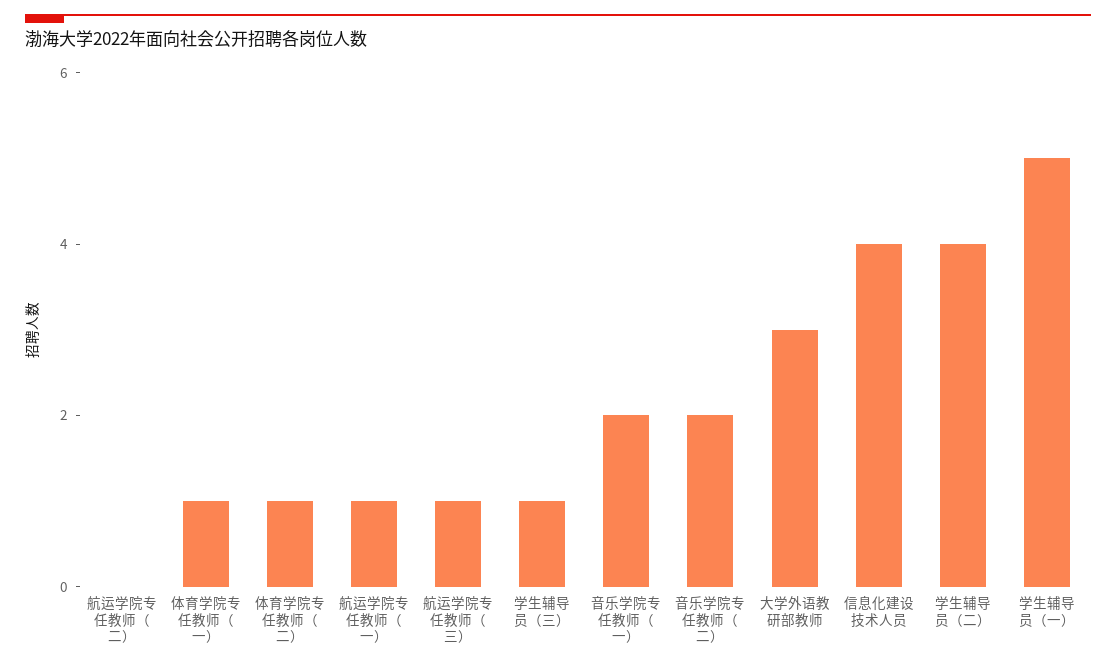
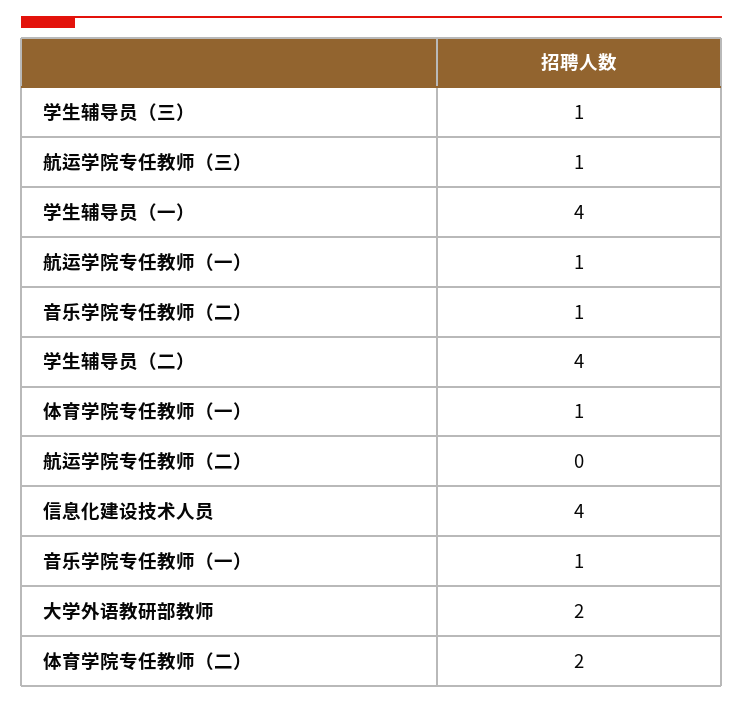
  {
    "航运学院专任教师（二）": 0,
    "体育学院专任教师（一）": 1,
-   "体育学院专任教师（二）": 1,
+   "体育学院专任教师（二）": 2,
    "航运学院专任教师（一）": 1,
    "航运学院专任教师（三）": 1,
    "学生辅导员（三）": 1,
-   "音乐学院专任教师（一）": 2,
+   "音乐学院专任教师（一）": 1,
-   "音乐学院专任教师（二）": 2,
+   "音乐学院专任教师（二）": 1,
-   "大学外语教研部教师": 3,
+   "大学外语教研部教师": 2,
    "信息化建设技术人员": 4,
    "学生辅导员（二）": 4,
-   "学生辅导员（一）": 5
+   "学生辅导员（一）": 4
  }

